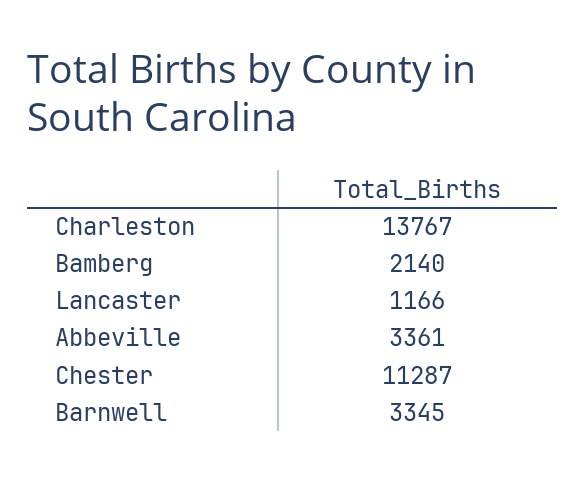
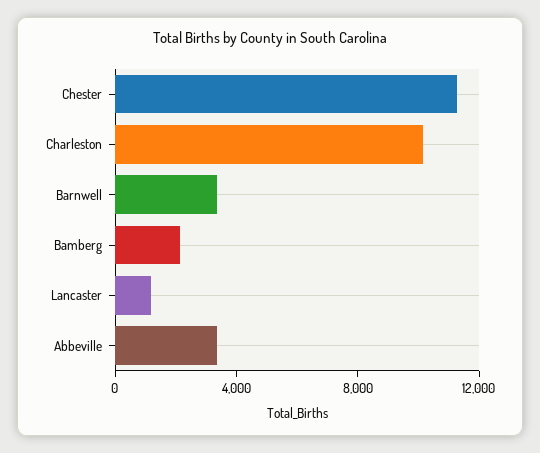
  {
-   "Charleston": 13767,
+   "Charleston": 10000,
    "Bamberg": 2140,
    "Lancaster": 1166,
    "Abbeville": 3361,
    "Chester": 11287,
    "Barnwell": 3345
  }

